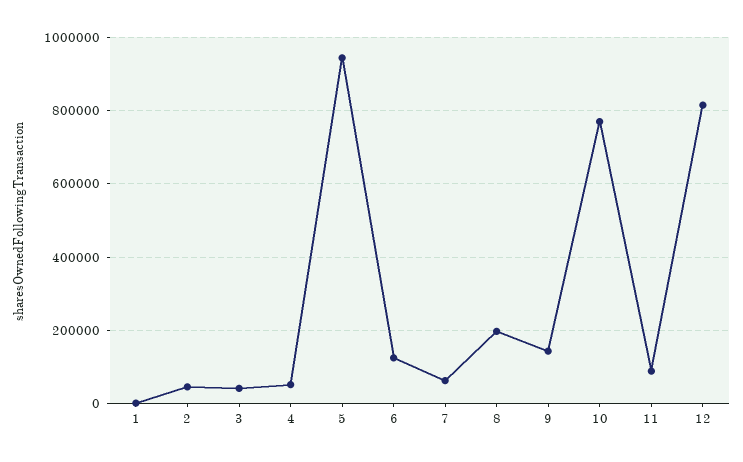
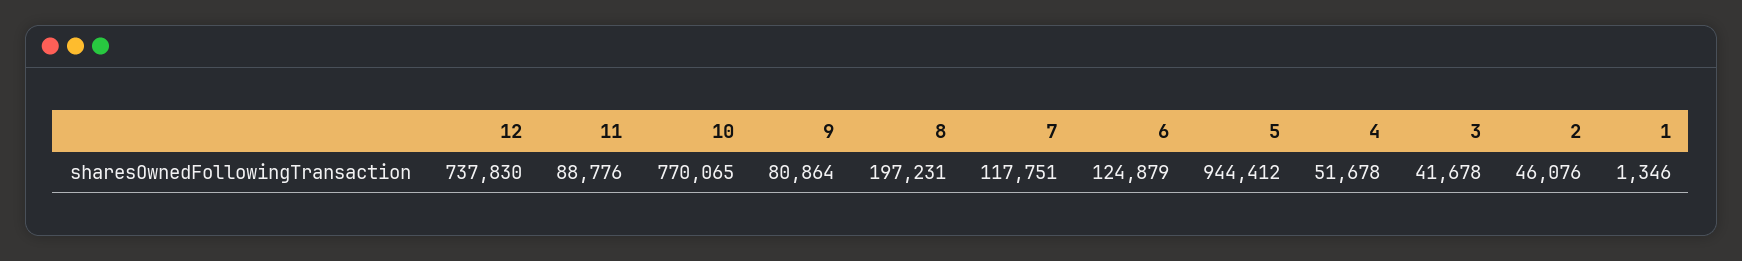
  {
    "1": 1346,
    "2": 46076,
    "3": 41678,
    "4": 51678,
    "5": 944412,
    "6": 124879,
-   "7": 60000,
+   "7": 117751,
    "8": 197231,
-   "9": 140000,
+   "9": 80864,
    "10": 770065,
    "11": 88776,
-   "12": 820000
+   "12": 737830
  }

